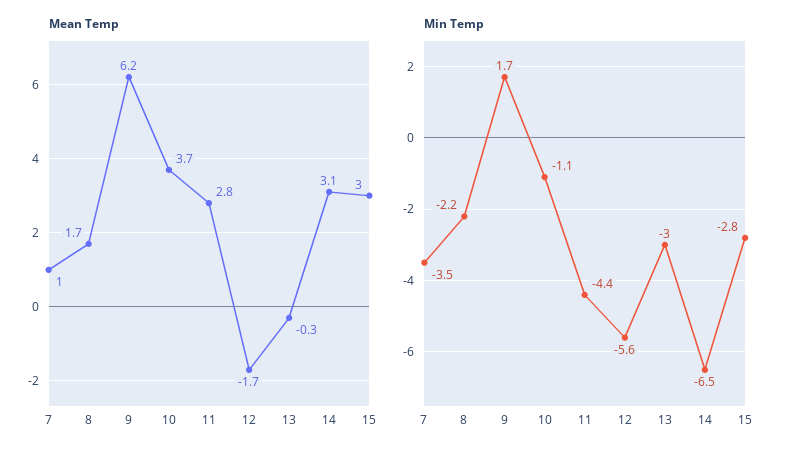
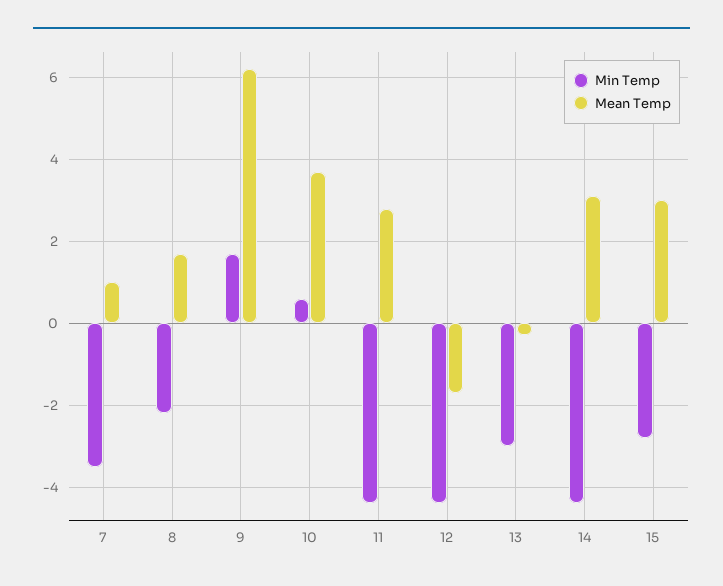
  {
    "Mean Temp": {
      "7": 1,
      "8": 1.7,
      "9": 6.2,
      "10": 3.7,
      "11": 2.8,
      "12": -1.7,
      "13": -0.3,
      "14": 3.1,
      "15": 3
    },
    "Min Temp": {
      "7": -3.5,
      "8": -2.2,
      "9": 1.7,
-     "10": -1.1,
+     "10": 0.5,
      "11": -4.4,
-     "12": -5.6,
+     "12": -4.5,
      "13": -3,
-     "14": -6.5,
+     "14": -4.5,
      "15": -2.8
    }
  }

